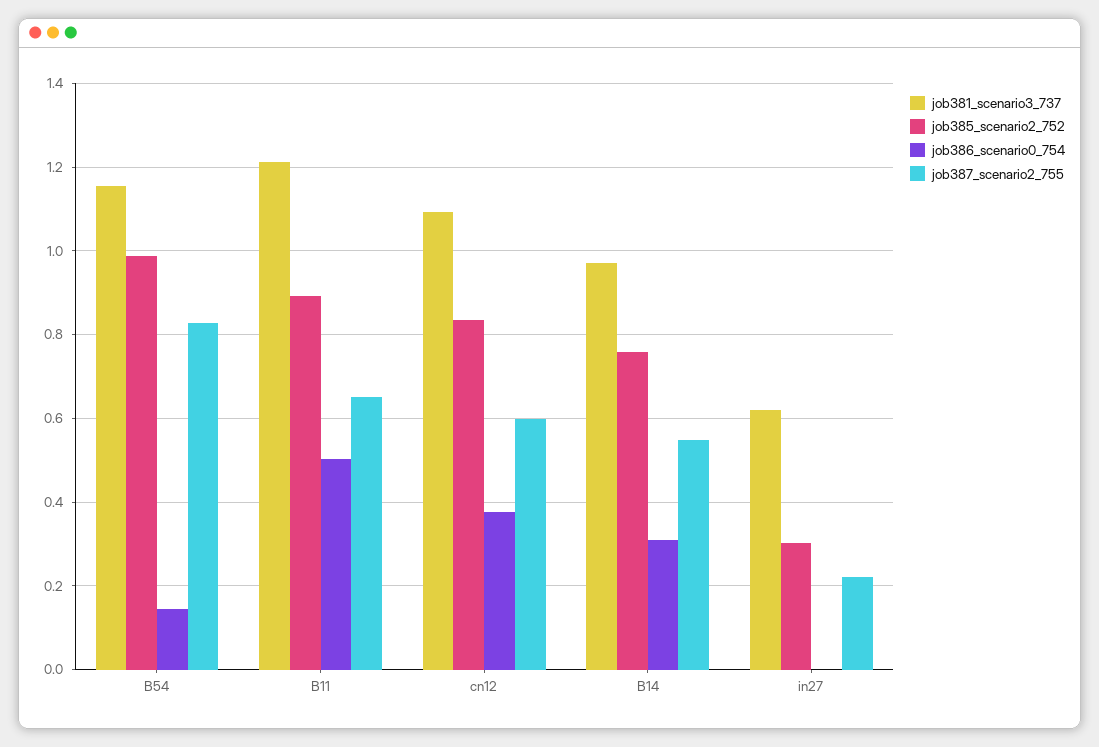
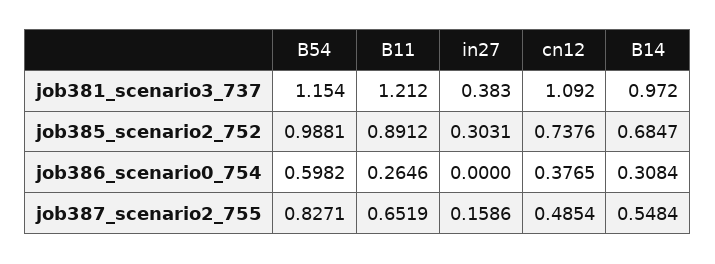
  {
    "job381_scenario3_737": {
      "B54": 1.154,
      "B11": 1.212,
      "cn12": 1.092,
      "B14": 0.972,
-     "in27": 0.62
+     "in27": 0.383
    },
    "job385_scenario2_752": {
      "B54": 0.9881,
      "B11": 0.8912,
-     "cn12": 0.84,
+     "cn12": 0.7376,
-     "B14": 0.76,
+     "B14": 0.6847,
      "in27": 0.3031
    },
    "job386_scenario0_754": {
-     "B54": 0.14,
+     "B54": 0.5982,
-     "B11": 0.5,
+     "B11": 0.2646,
      "cn12": 0.3765,
      "B14": 0.3084,
      "in27": 0
    },
    "job387_scenario2_755": {
      "B54": 0.8271,
      "B11": 0.6519,
-     "cn12": 0.6,
+     "cn12": 0.4854,
      "B14": 0.5484,
-     "in27": 0.22
+     "in27": 0.1586
    }
  }

